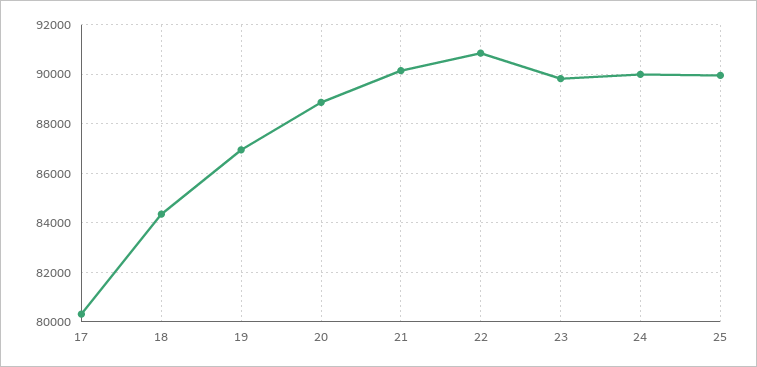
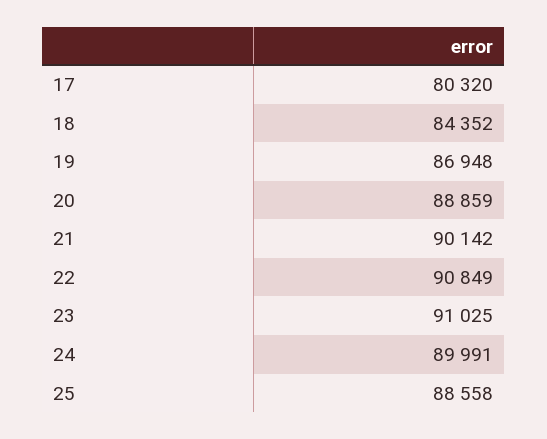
  {
    "17": 80320,
    "18": 84352,
    "19": 86948,
    "20": 88859,
    "21": 90142,
    "22": 90849,
-   "23": 89750,
+   "23": 91025,
    "24": 89991,
-   "25": 90000
+   "25": 88558
  }

